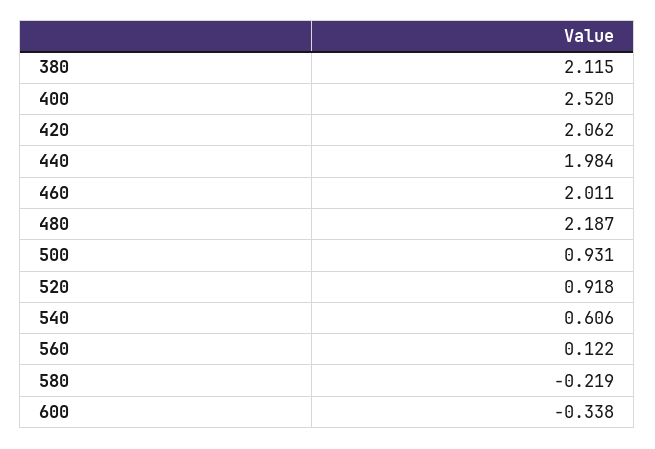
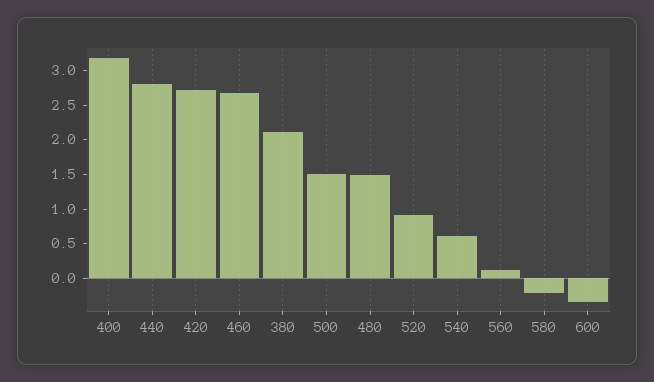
  {
    "380": 2.115,
-   "400": 2.52,
+   "400": 3.25,
-   "420": 2.062,
+   "420": 2.75,
-   "440": 1.984,
+   "440": 2.75,
-   "460": 2.011,
+   "460": 2.75,
-   "480": 2.187,
+   "480": 1.5,
-   "500": 0.931,
+   "500": 1.5,
    "520": 0.918,
    "540": 0.606,
    "560": 0.122,
    "580": -0.219,
    "600": -0.338
  }

